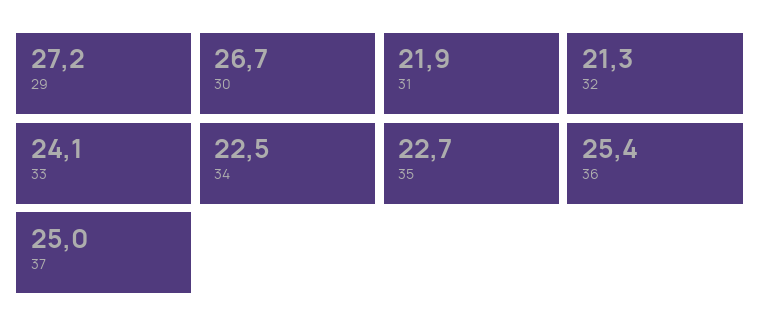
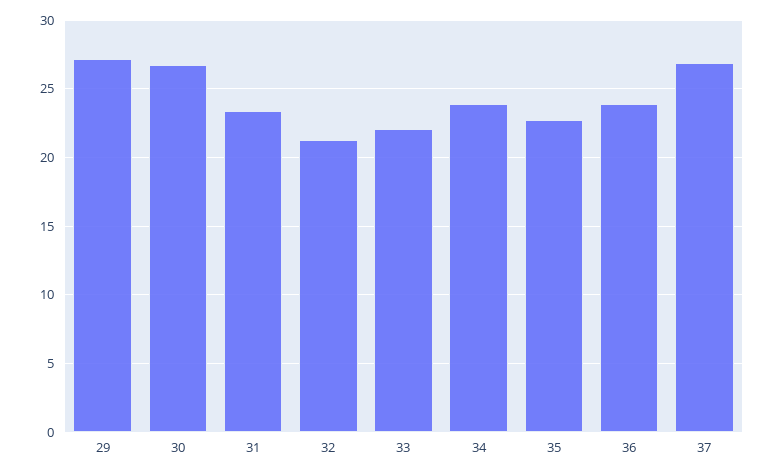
  {
    "29": 27.2,
    "30": 26.7,
-   "31": 21.9,
+   "31": 23.5,
    "32": 21.3,
-   "33": 24.1,
+   "33": 22,
-   "34": 22.5,
+   "34": 24,
    "35": 22.7,
-   "36": 25.4,
+   "36": 24,
-   "37": 25
+   "37": 27
  }

